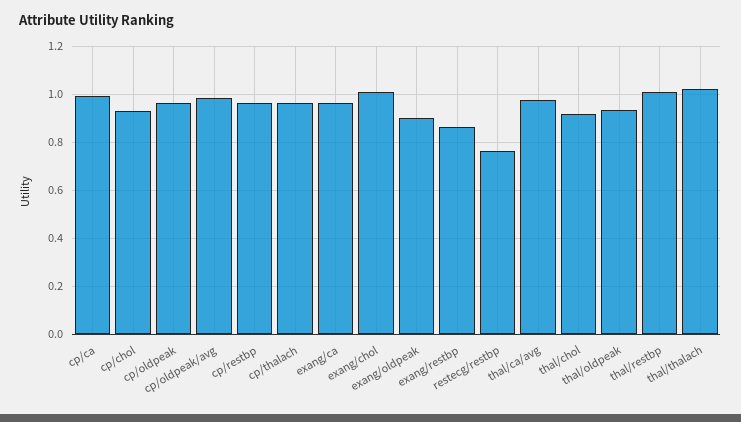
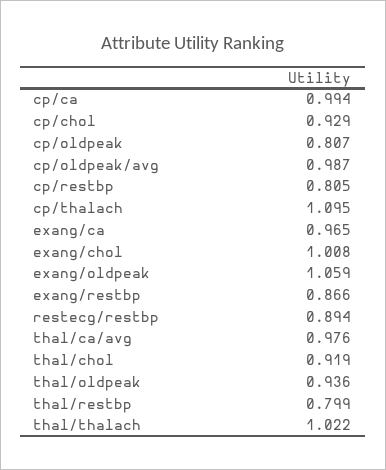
  {
    "cp/ca": 0.994,
    "cp/chol": 0.929,
-   "cp/oldpeak": 0.95,
+   "cp/oldpeak": 0.807,
    "cp/oldpeak/avg": 0.987,
-   "cp/restbp": 0.95,
+   "cp/restbp": 0.805,
-   "cp/thalach": 0.95,
+   "cp/thalach": 1.095,
    "exang/ca": 0.965,
    "exang/chol": 1.008,
-   "exang/oldpeak": 0.9,
+   "exang/oldpeak": 1.059,
    "exang/restbp": 0.866,
-   "restecg/restbp": 0.75,
+   "restecg/restbp": 0.894,
    "thal/ca/avg": 0.976,
    "thal/chol": 0.919,
    "thal/oldpeak": 0.936,
-   "thal/restbp": 1,
+   "thal/restbp": 0.799,
    "thal/thalach": 1.022
  }

